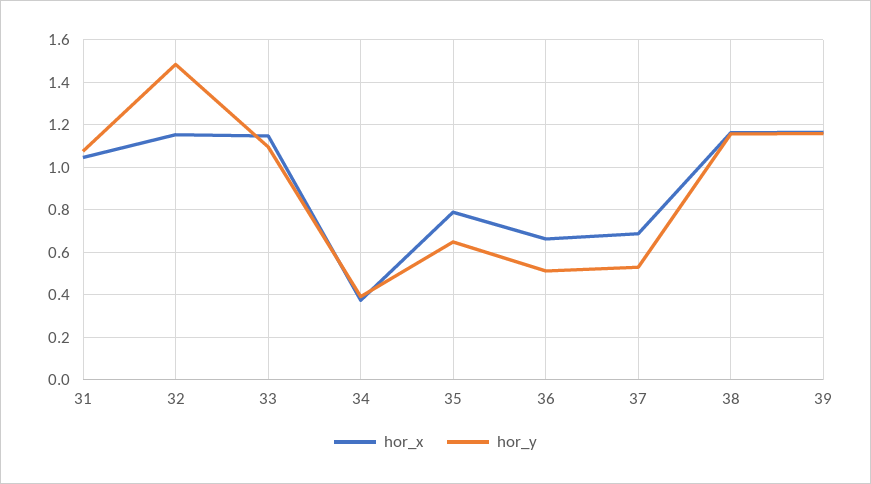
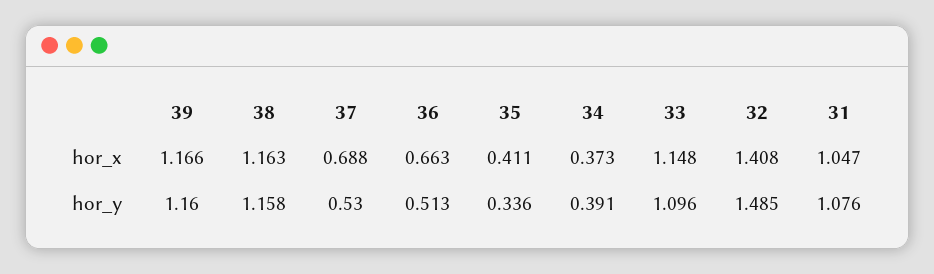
  {
    "hor_x": {
      "31": 1.047,
-     "32": 1.15,
+     "32": 1.408,
      "33": 1.148,
      "34": 0.373,
-     "35": 0.8,
+     "35": 0.411,
      "36": 0.663,
      "37": 0.688,
      "38": 1.163,
      "39": 1.166
    },
    "hor_y": {
      "31": 1.076,
      "32": 1.485,
      "33": 1.096,
      "34": 0.391,
-     "35": 0.65,
+     "35": 0.336,
      "36": 0.513,
      "37": 0.53,
      "38": 1.158,
      "39": 1.16
    }
  }

